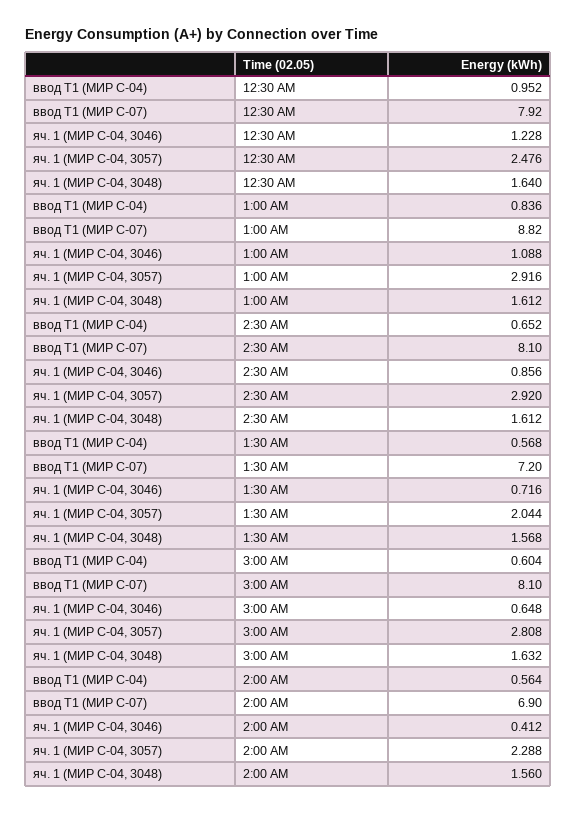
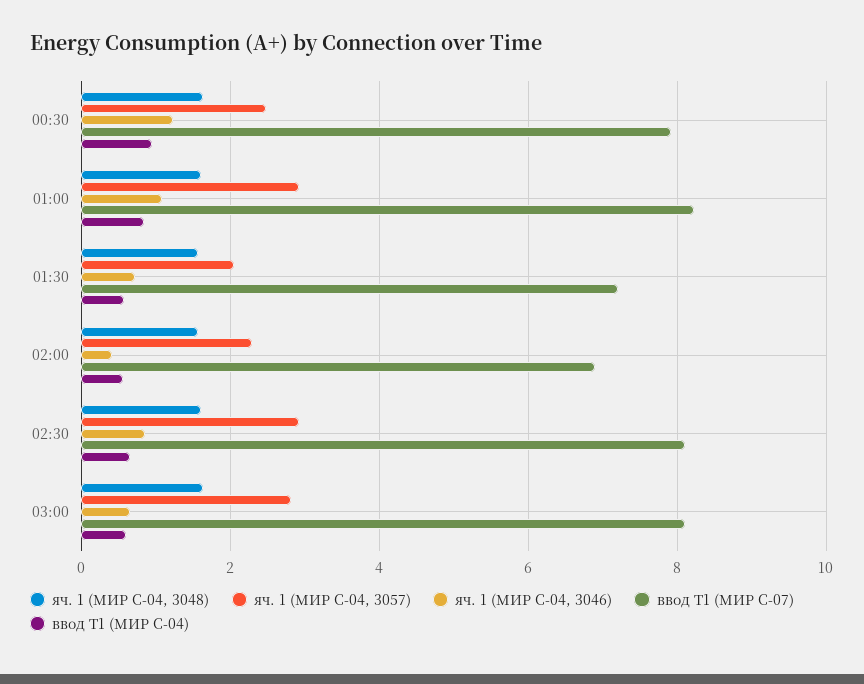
  {
    "ввод Т1 (МИР С-04)": {
      "12:30 AM": 0.952,
      "1:00 AM": 0.836,
      "2:30 AM": 0.652,
      "1:30 AM": 0.568,
      "3:00 AM": 0.604,
      "2:00 AM": 0.564
    },
    "ввод Т1 (МИР С-07)": {
      "12:30 AM": 7.92,
-     "1:00 AM": 8.82,
+     "1:00 AM": 8.2,
      "2:30 AM": 8.1,
      "1:30 AM": 7.2,
      "3:00 AM": 8.1,
      "2:00 AM": 6.9
    },
    "яч. 1 (МИР С-04, 3046)": {
      "12:30 AM": 1.228,
      "1:00 AM": 1.088,
      "2:30 AM": 0.856,
      "1:30 AM": 0.716,
      "3:00 AM": 0.648,
      "2:00 AM": 0.412
    },
    "яч. 1 (МИР С-04, 3057)": {
      "12:30 AM": 2.476,
      "1:00 AM": 2.916,
      "2:30 AM": 2.92,
      "1:30 AM": 2.044,
      "3:00 AM": 2.808,
      "2:00 AM": 2.288
    },
    "яч. 1 (МИР С-04, 3048)": {
      "12:30 AM": 1.64,
      "1:00 AM": 1.612,
      "2:30 AM": 1.612,
      "1:30 AM": 1.568,
      "3:00 AM": 1.632,
      "2:00 AM": 1.56
    }
  }

